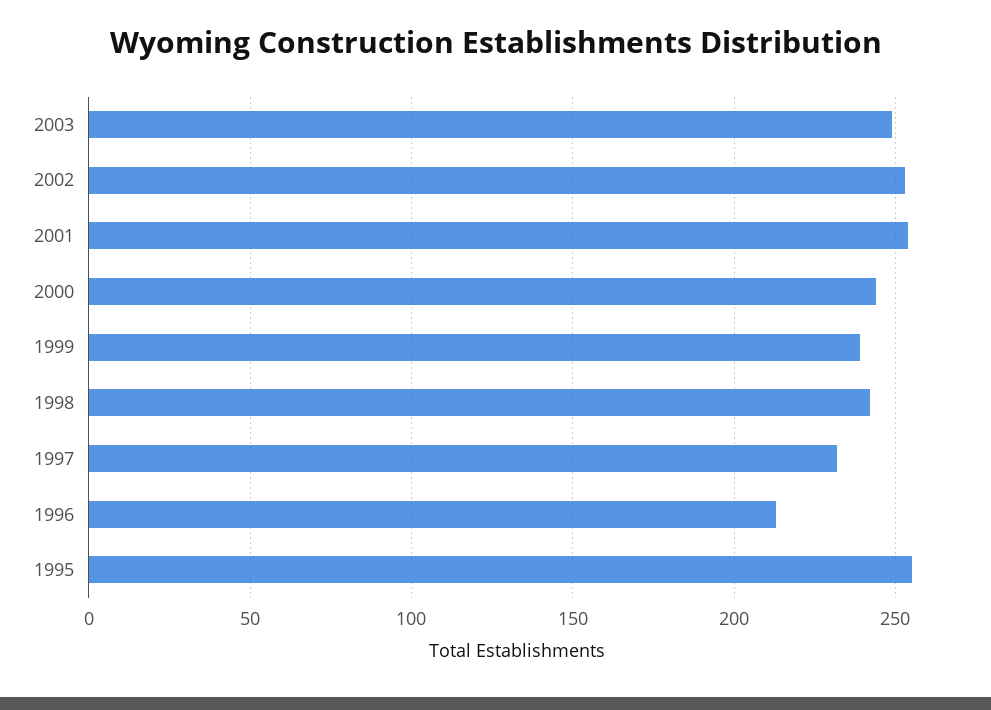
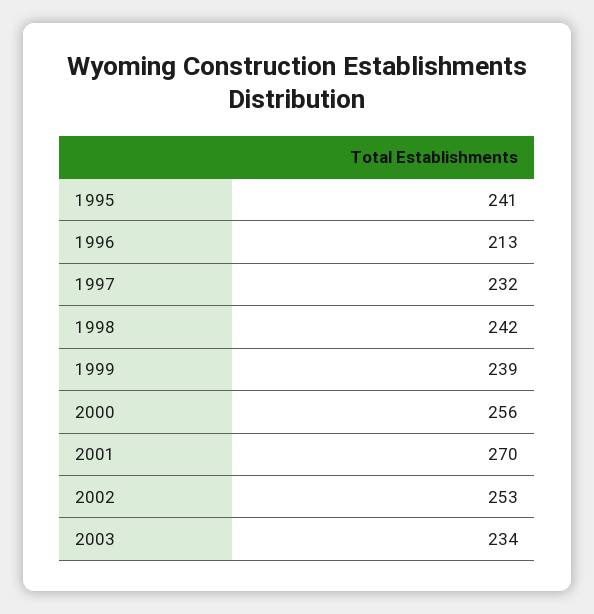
  {
-   "2003": 250,
+   "2003": 234,
    "2002": 253,
-   "2001": 255,
+   "2001": 270,
-   "2000": 245,
+   "2000": 256,
    "1999": 239,
    "1998": 242,
    "1997": 232,
    "1996": 213,
-   "1995": 255
+   "1995": 241
  }

